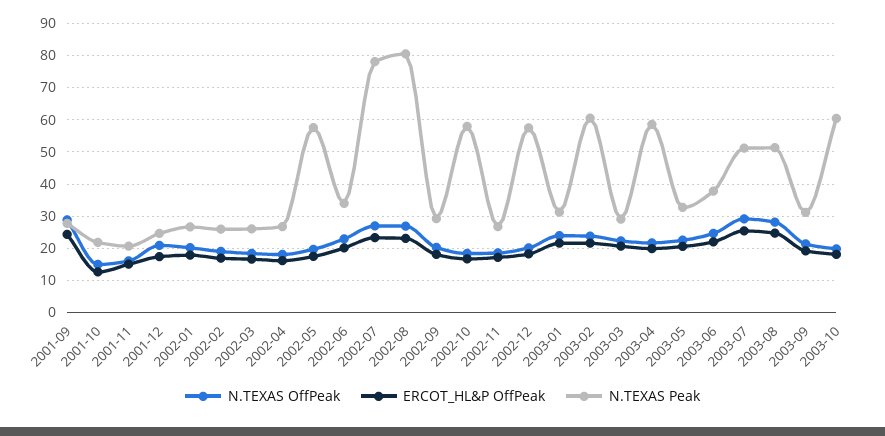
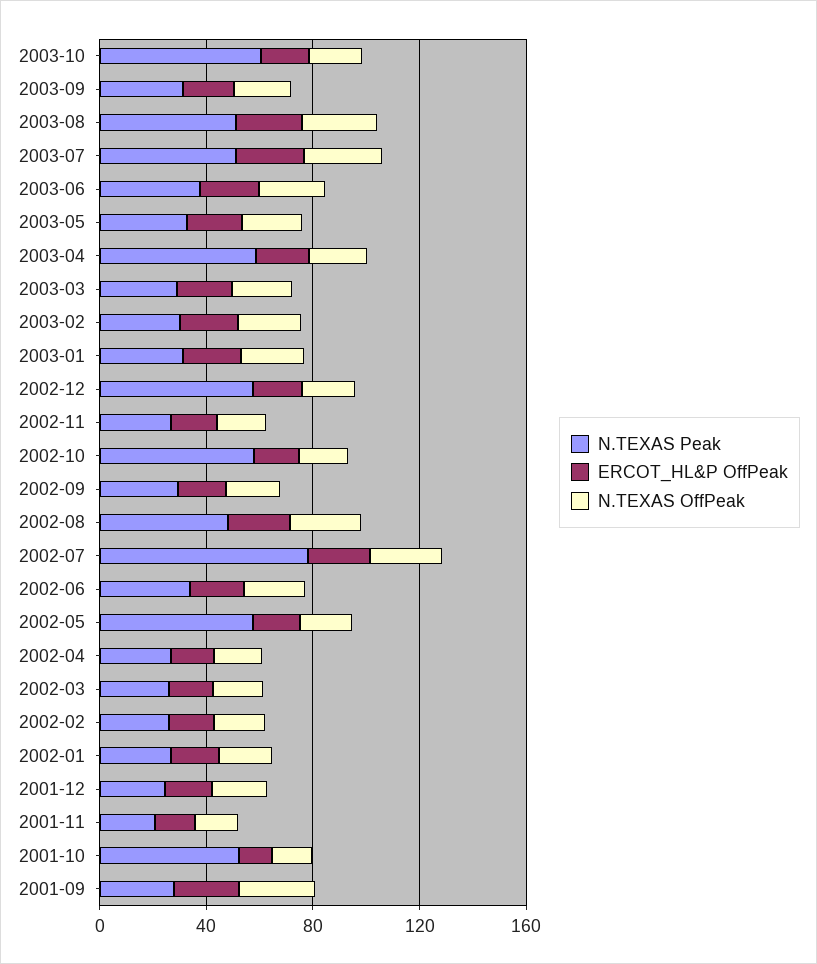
  {
    "N.TEXAS OffPeak": {
      "2001-09": 28,
      "2001-10": 14,
      "2001-11": 16,
      "2001-12": 20,
      "2002-01": 20,
      "2002-02": 20,
      "2002-03": 18,
      "2002-04": 18,
      "2002-05": 20,
      "2002-06": 22,
      "2002-07": 26,
      "2002-08": 26,
      "2002-09": 20,
      "2002-10": 18,
      "2002-11": 18,
      "2002-12": 20,
      "2003-01": 24,
      "2003-02": 24,
      "2003-03": 22,
      "2003-04": 22,
      "2003-05": 22,
      "2003-06": 24,
      "2003-07": 30,
      "2003-08": 28,
      "2003-09": 22,
      "2003-10": 20
    },
    "ERCOT_HL&P OffPeak": {
      "2001-09": 24,
      "2001-10": 12,
      "2001-11": 16,
      "2001-12": 18,
      "2002-01": 18,
      "2002-02": 16,
      "2002-03": 16,
      "2002-04": 16,
      "2002-05": 18,
      "2002-06": 20,
      "2002-07": 24,
      "2002-08": 24,
      "2002-09": 18,
      "2002-10": 16,
      "2002-11": 18,
      "2002-12": 18,
      "2003-01": 22,
      "2003-02": 22,
      "2003-03": 20,
      "2003-04": 20,
      "2003-05": 20,
      "2003-06": 22,
      "2003-07": 26,
      "2003-08": 24,
      "2003-09": 20,
      "2003-10": 18
    },
    "N.TEXAS Peak": {
      "2001-09": 28,
-     "2001-10": 22,
+     "2001-10": 50,
      "2001-11": 20,
      "2001-12": 24,
      "2002-01": 26,
      "2002-02": 26,
      "2002-03": 26,
      "2002-04": 26,
      "2002-05": 58,
      "2002-06": 34,
      "2002-07": 78,
-     "2002-08": 80,
+     "2002-08": 50,
      "2002-09": 30,
      "2002-10": 58,
      "2002-11": 26,
      "2002-12": 58,
      "2003-01": 32,
-     "2003-02": 60,
+     "2003-02": 30,
      "2003-03": 30,
      "2003-04": 58,
      "2003-05": 32,
      "2003-06": 38,
      "2003-07": 52,
      "2003-08": 52,
      "2003-09": 32,
      "2003-10": 60
    }
  }

